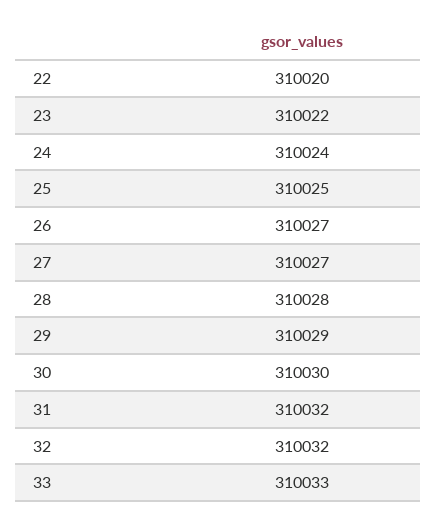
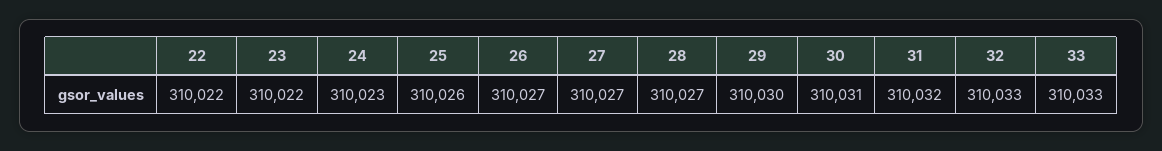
  {
-   "22": 310020,
+   "22": 310022,
    "23": 310022,
-   "24": 310024,
+   "24": 310023,
-   "25": 310025,
+   "25": 310026,
    "26": 310027,
    "27": 310027,
-   "28": 310028,
+   "28": 310027,
-   "29": 310029,
+   "29": 310030,
-   "30": 310030,
+   "30": 310031,
    "31": 310032,
-   "32": 310032,
+   "32": 310033,
    "33": 310033
  }

